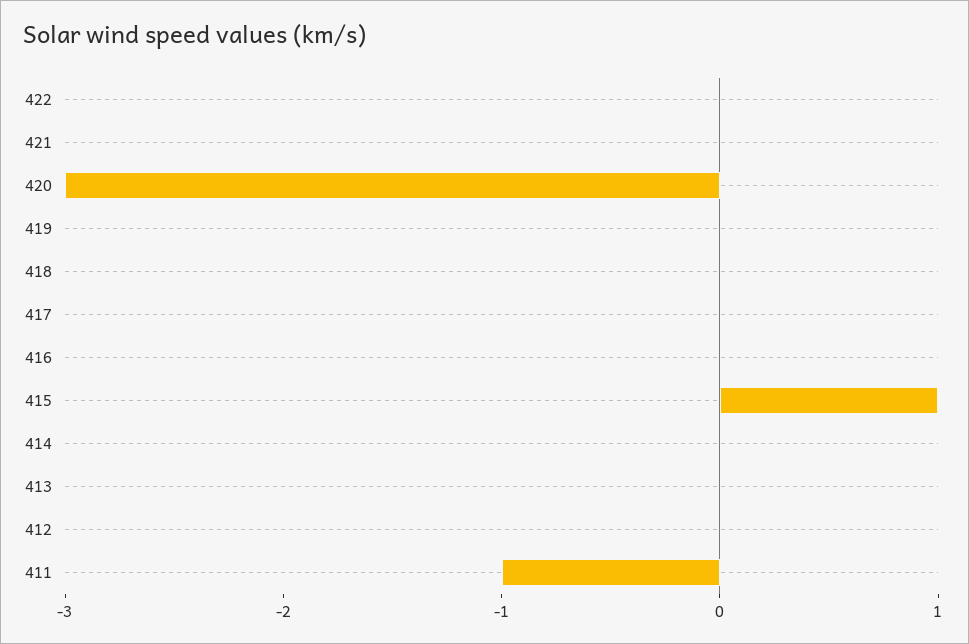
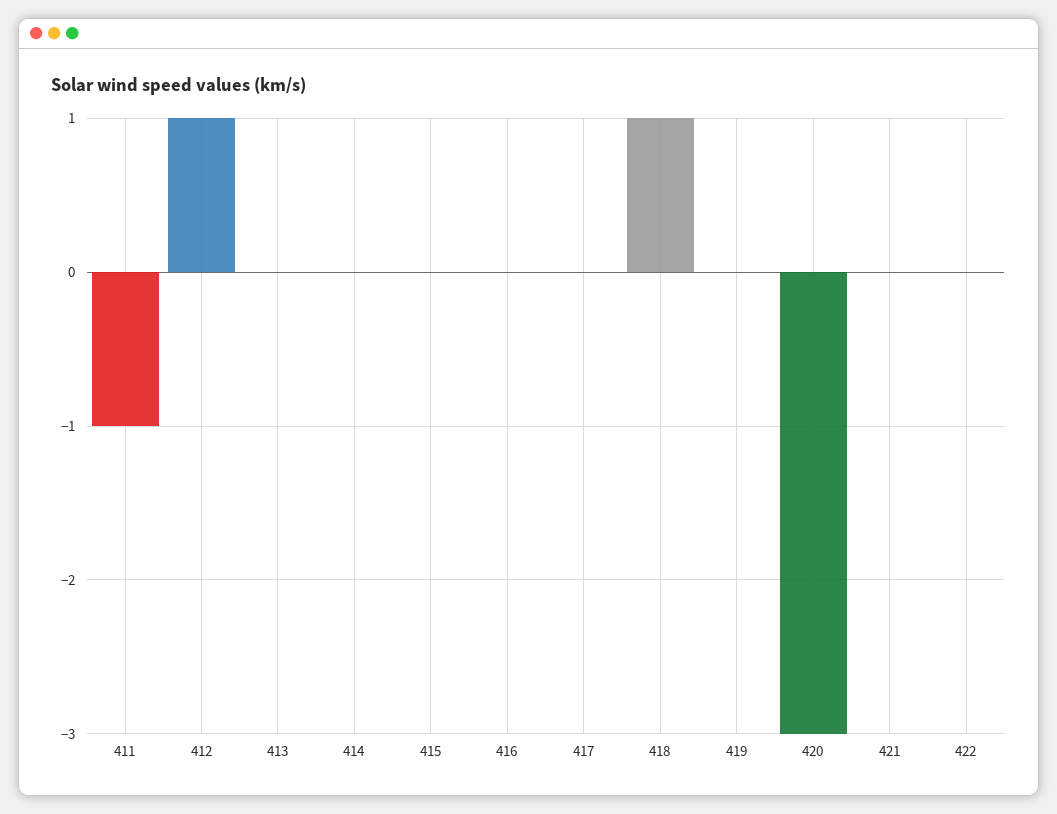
  {
    "422": 0,
    "421": 0,
    "420": -3,
    "419": 0,
-   "418": 0,
+   "418": 1,
    "417": 0,
    "416": 0,
-   "415": 1,
+   "415": 0,
    "414": 0,
    "413": 0,
-   "412": 0,
+   "412": 1,
    "411": -1
  }

